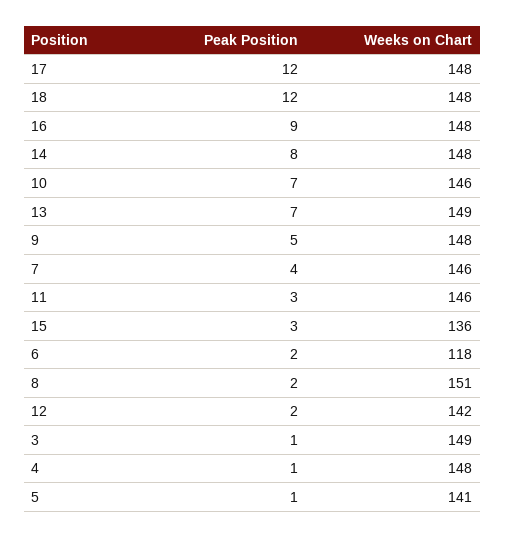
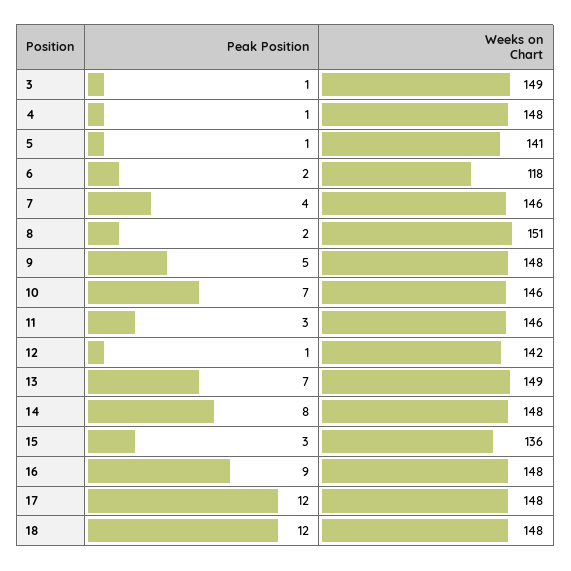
  {
    "Peak Position": {
      "17": 12,
      "18": 12,
      "16": 9,
      "14": 8,
      "10": 7,
      "13": 7,
      "9": 5,
      "7": 4,
      "11": 3,
      "15": 3,
      "6": 2,
      "8": 2,
-     "12": 2,
+     "12": 1,
      "3": 1,
      "4": 1,
      "5": 1
    },
    "Weeks on Chart": {
      "17": 148,
      "18": 148,
      "16": 148,
      "14": 148,
      "10": 146,
      "13": 149,
      "9": 148,
      "7": 146,
      "11": 146,
      "15": 136,
      "6": 118,
      "8": 151,
      "12": 142,
      "3": 149,
      "4": 148,
      "5": 141
    }
  }

